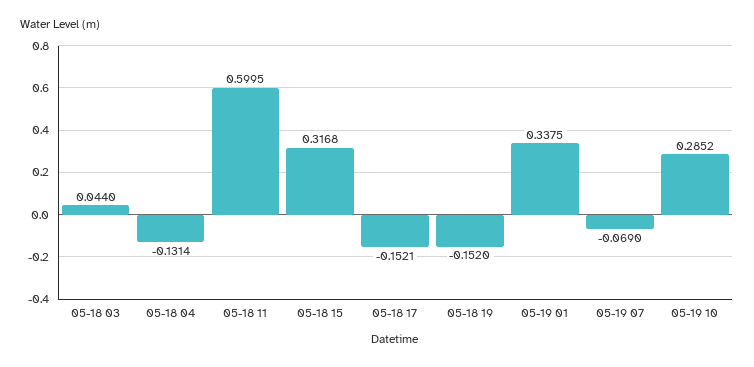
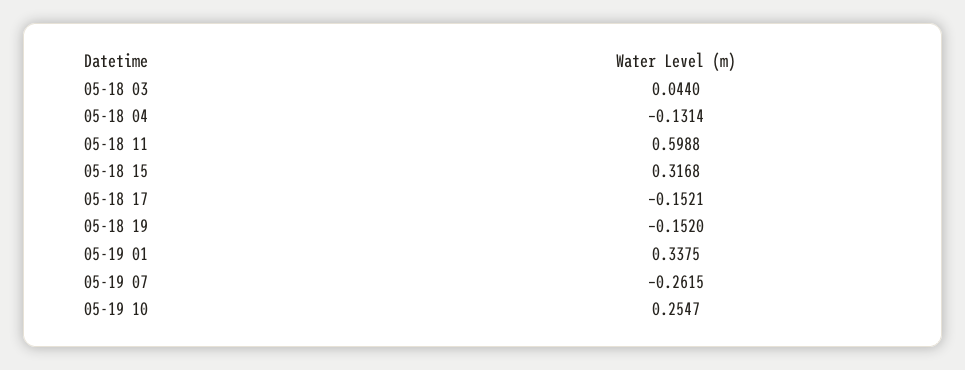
  {
    "05-18 03": 0.044,
    "05-18 04": -0.1314,
-   "05-18 11": 0.5995,
+   "05-18 11": 0.5988,
    "05-18 15": 0.3168,
    "05-18 17": -0.1521,
    "05-18 19": -0.152,
    "05-19 01": 0.3375,
-   "05-19 07": -0.069,
+   "05-19 07": -0.2615,
-   "05-19 10": 0.2852
+   "05-19 10": 0.2547
  }

